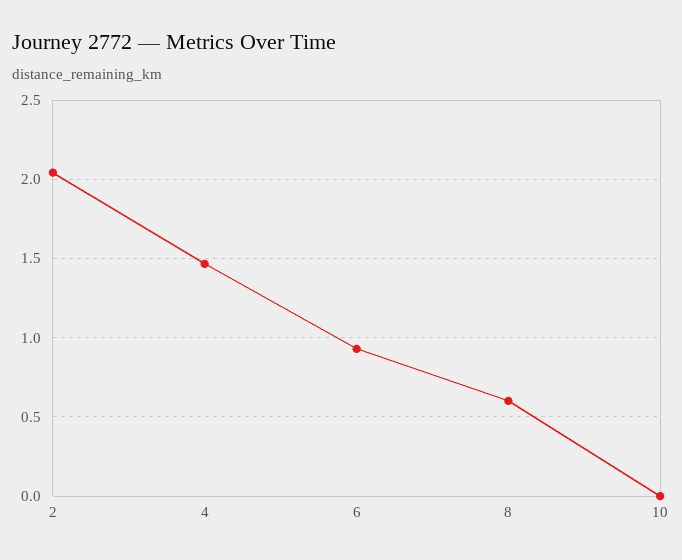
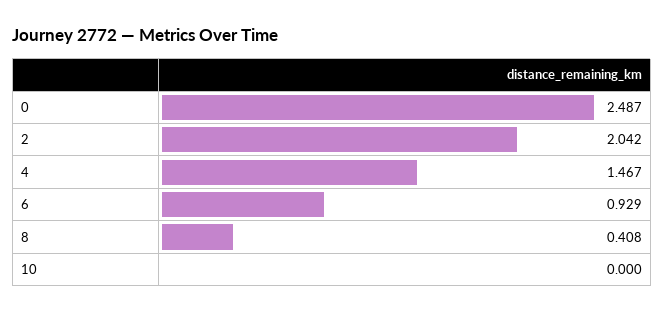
  {
    "2": 2.042,
    "4": 1.467,
    "6": 0.929,
-   "8": 0.6,
+   "8": 0.408,
-   "10": 0
+   "10": 0,
+   "0": 2.487
  }

